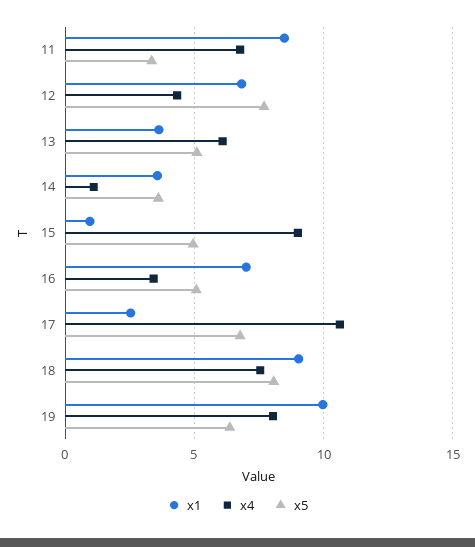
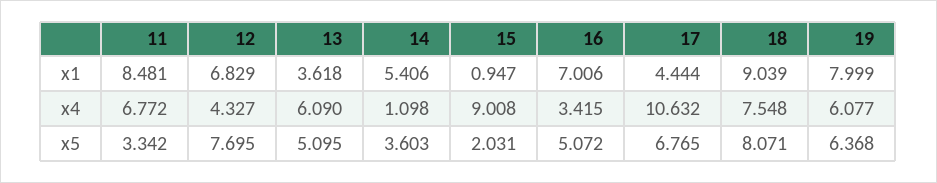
  {
    "x1": {
      "11": 8.481,
      "12": 6.829,
      "13": 3.618,
-     "14": 3.5,
+     "14": 5.406,
      "15": 0.947,
      "16": 7.006,
-     "17": 2.5,
+     "17": 4.444,
      "18": 9.039,
-     "19": 10
+     "19": 7.999
    },
    "x4": {
      "11": 6.772,
      "12": 4.327,
      "13": 6.09,
      "14": 1.098,
      "15": 9.008,
      "16": 3.415,
      "17": 10.632,
      "18": 7.548,
-     "19": 8
+     "19": 6.077
    },
    "x5": {
      "11": 3.342,
      "12": 7.695,
      "13": 5.095,
      "14": 3.603,
-     "15": 5,
+     "15": 2.031,
      "16": 5.072,
      "17": 6.765,
      "18": 8.071,
      "19": 6.368
    }
  }

